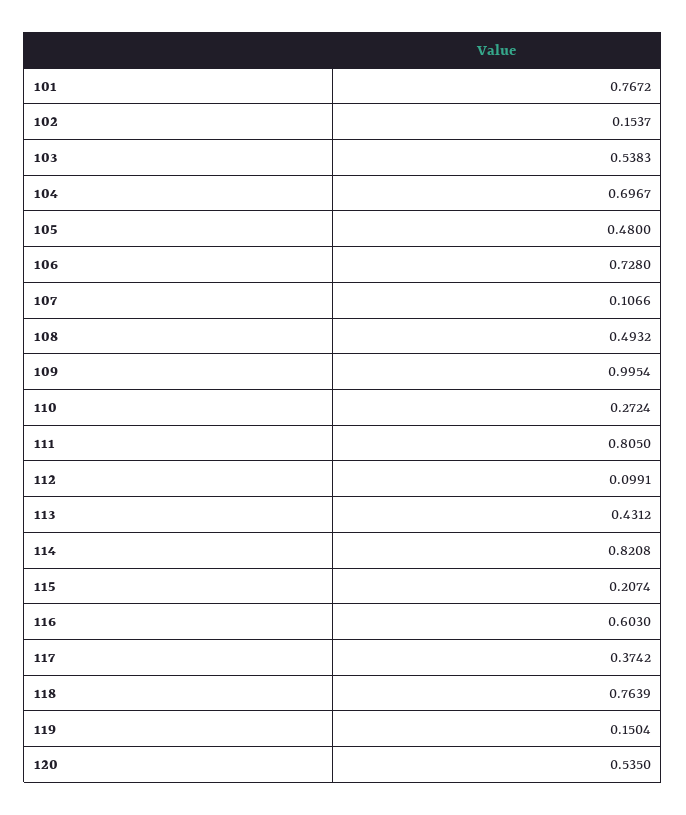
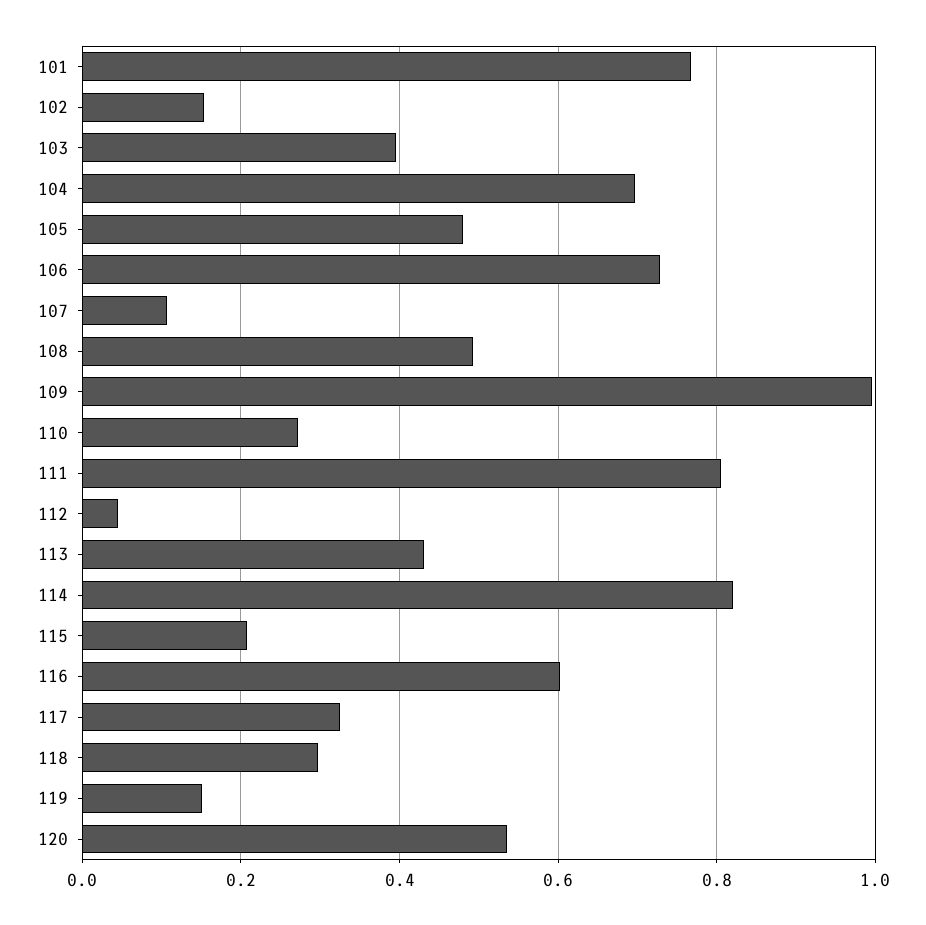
  {
    "101": 0.7672,
    "102": 0.1537,
-   "103": 0.5383,
+   "103": 0.4,
    "104": 0.6967,
    "105": 0.48,
    "106": 0.728,
    "107": 0.1066,
    "108": 0.4932,
    "109": 0.9954,
    "110": 0.2724,
    "111": 0.805,
-   "112": 0.0991,
+   "112": 0.04,
    "113": 0.4312,
    "114": 0.8208,
    "115": 0.2074,
    "116": 0.603,
-   "117": 0.3742,
+   "117": 0.32,
-   "118": 0.7639,
+   "118": 0.3,
    "119": 0.1504,
    "120": 0.535
  }

